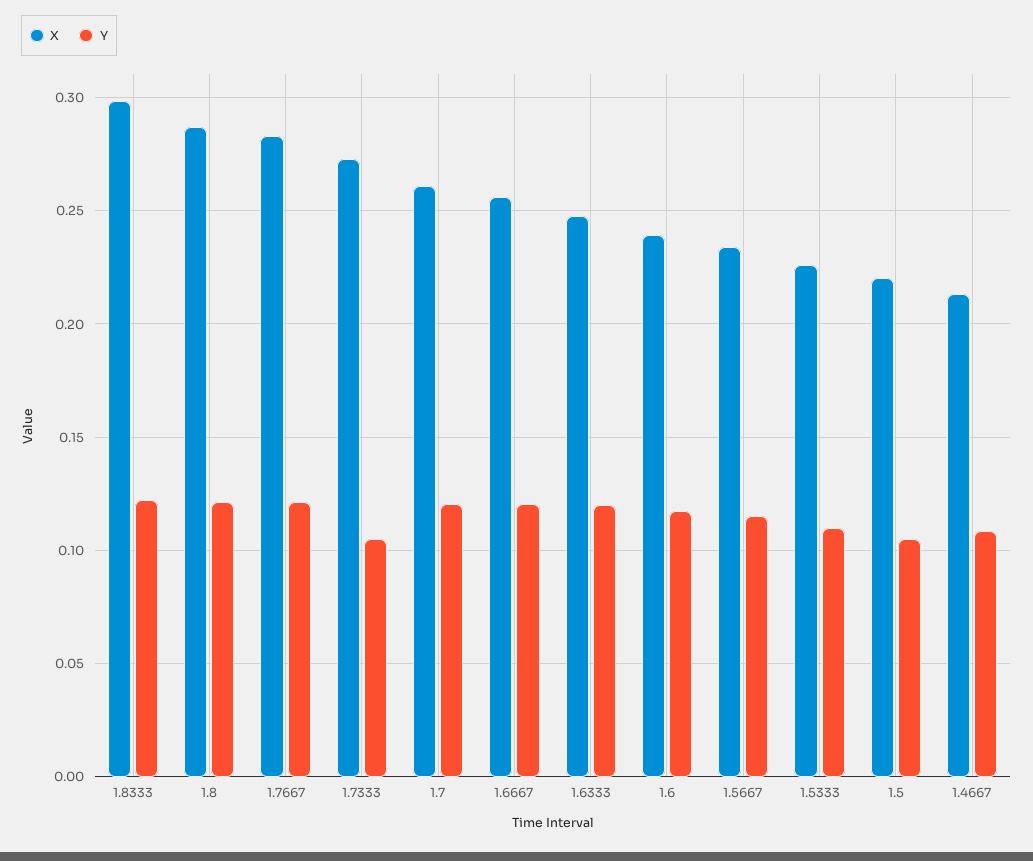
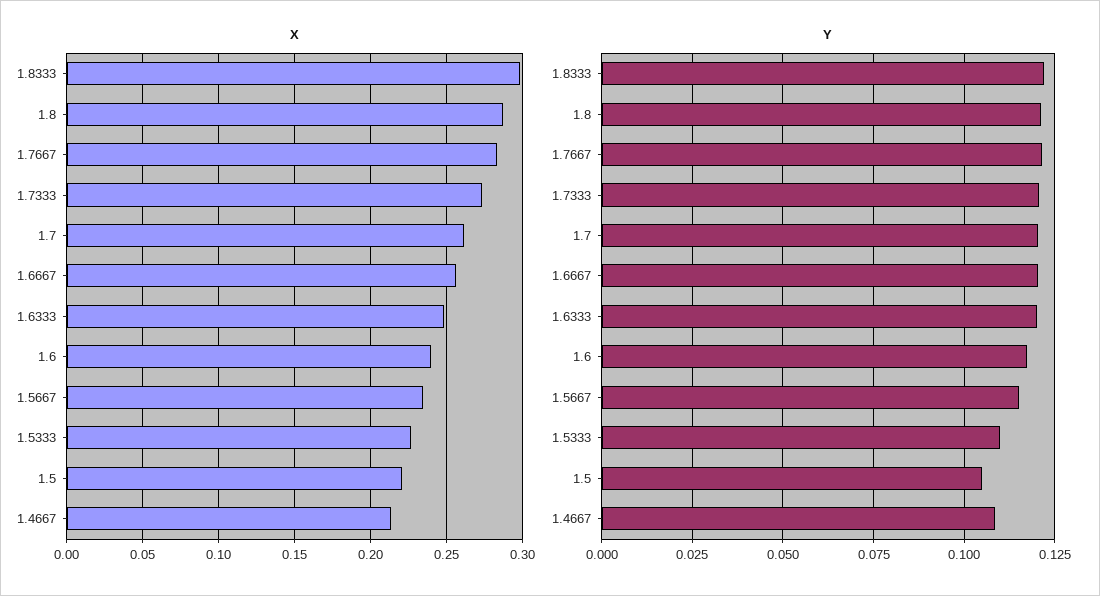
  {
    "X": {
      "1.8333": 0.3,
      "1.8": 0.285,
      "1.7667": 0.285,
      "1.7333": 0.275,
      "1.7": 0.26,
      "1.6667": 0.255,
      "1.6333": 0.25,
      "1.6": 0.24,
      "1.5667": 0.235,
      "1.5333": 0.225,
      "1.5": 0.22,
      "1.4667": 0.215
    },
    "Y": {
      "1.8333": 0.1225,
      "1.8": 0.12,
      "1.7667": 0.1225,
-     "1.7333": 0.105,
+     "1.7333": 0.12,
      "1.7": 0.12,
      "1.6667": 0.12,
      "1.6333": 0.12,
      "1.6": 0.1175,
      "1.5667": 0.115,
      "1.5333": 0.11,
      "1.5": 0.105,
      "1.4667": 0.1075
    }
  }

